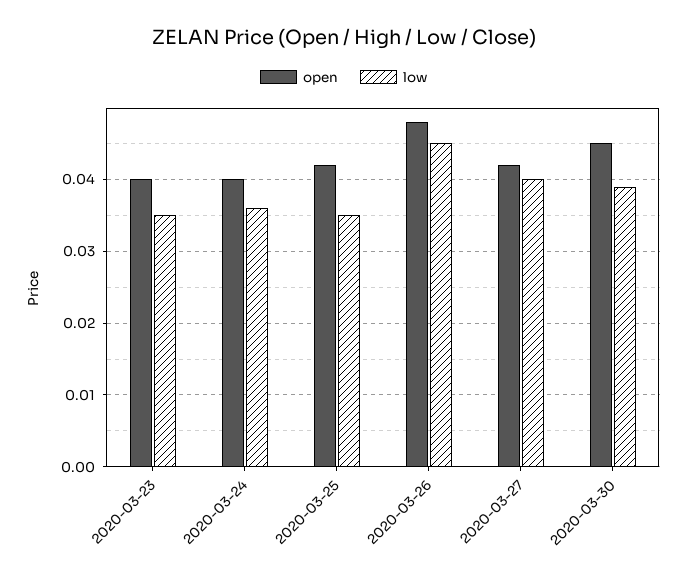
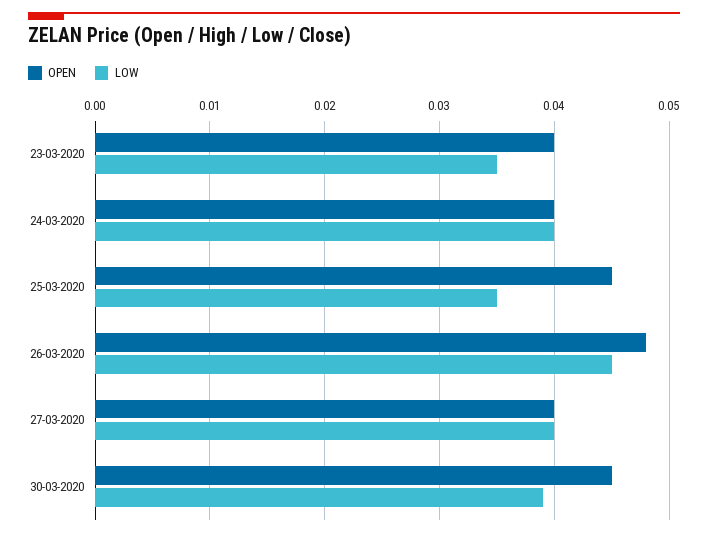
  {
    "open": {
      "2020-03-23": 0.04,
      "2020-03-24": 0.04,
-     "2020-03-25": 0.042,
+     "2020-03-25": 0.045,
      "2020-03-26": 0.048,
-     "2020-03-27": 0.042,
+     "2020-03-27": 0.04,
      "2020-03-30": 0.045
    },
    "low": {
      "2020-03-23": 0.035,
-     "2020-03-24": 0.036,
+     "2020-03-24": 0.04,
      "2020-03-25": 0.035,
      "2020-03-26": 0.045,
      "2020-03-27": 0.04,
      "2020-03-30": 0.039
    }
  }

